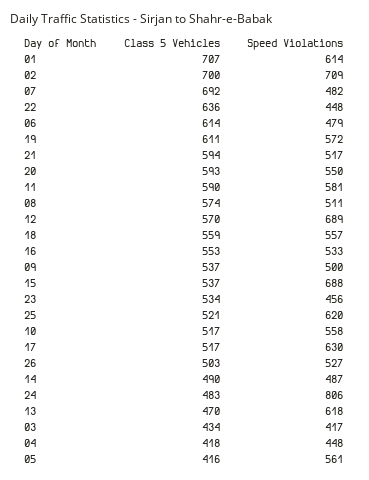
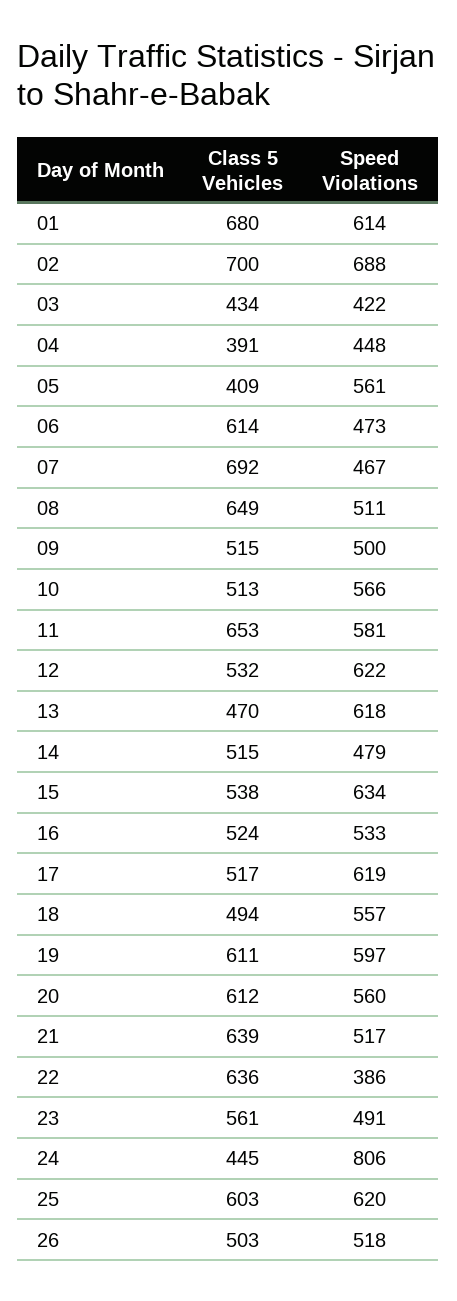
  {
    "Class 5 Vehicles": {
-     "01": 707,
+     "01": 680,
      "02": 700,
      "07": 692,
      "22": 636,
      "06": 614,
      "19": 611,
-     "21": 594,
+     "21": 639,
-     "20": 593,
+     "20": 612,
-     "11": 590,
+     "11": 653,
-     "08": 574,
+     "08": 649,
-     "12": 570,
+     "12": 532,
-     "18": 559,
+     "18": 494,
-     "16": 553,
+     "16": 524,
-     "09": 537,
+     "09": 515,
-     "15": 537,
+     "15": 538,
-     "23": 534,
+     "23": 561,
-     "25": 521,
+     "25": 603,
-     "10": 517,
+     "10": 513,
      "17": 517,
      "26": 503,
-     "14": 490,
+     "14": 515,
-     "24": 483,
+     "24": 445,
      "13": 470,
      "03": 434,
-     "04": 418,
+     "04": 391,
-     "05": 416
+     "05": 409
    },
    "Speed Violations": {
      "01": 614,
-     "02": 709,
+     "02": 688,
-     "07": 482,
+     "07": 467,
-     "22": 448,
+     "22": 386,
-     "06": 479,
+     "06": 473,
-     "19": 572,
+     "19": 597,
      "21": 517,
-     "20": 550,
+     "20": 560,
      "11": 581,
      "08": 511,
-     "12": 689,
+     "12": 622,
      "18": 557,
      "16": 533,
      "09": 500,
-     "15": 688,
+     "15": 634,
-     "23": 456,
+     "23": 491,
      "25": 620,
-     "10": 558,
+     "10": 566,
-     "17": 630,
+     "17": 619,
-     "26": 527,
+     "26": 518,
-     "14": 487,
+     "14": 479,
      "24": 806,
      "13": 618,
-     "03": 417,
+     "03": 422,
      "04": 448,
      "05": 561
    }
  }

